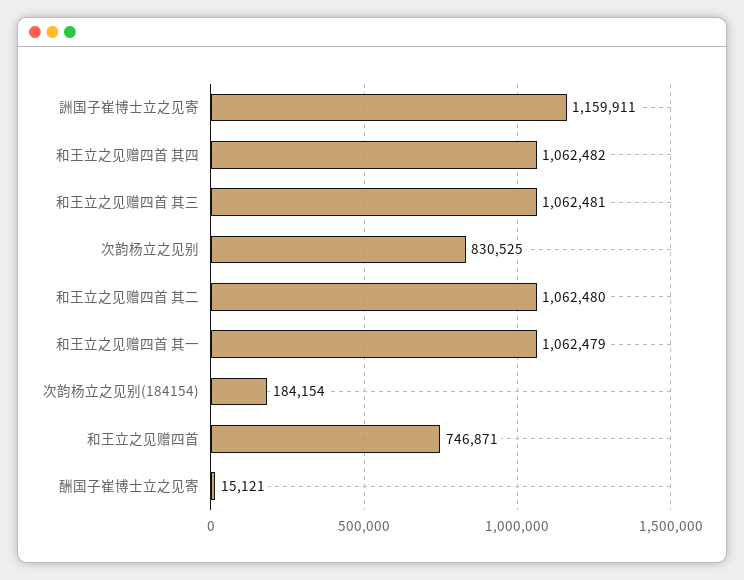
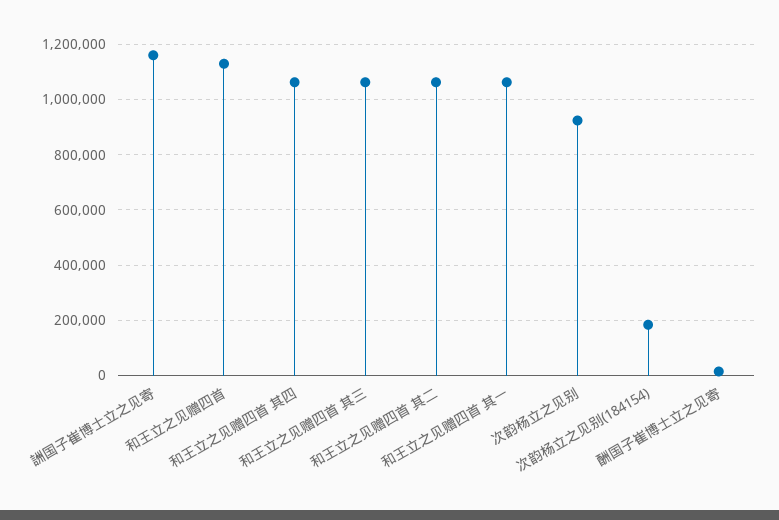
  {
    "詶国子崔博士立之见寄": 1159911,
    "和王立之见赠四首 其四": 1062482,
    "和王立之见赠四首 其三": 1062481,
-   "次韵杨立之见别": 830525,
+   "次韵杨立之见别": 925000,
    "和王立之见赠四首 其二": 1062480,
    "和王立之见赠四首 其一": 1062479,
    "次韵杨立之见别(184154)": 184154,
-   "和王立之见赠四首": 746871,
+   "和王立之见赠四首": 1125000,
    "酬国子崔博士立之见寄": 15121
  }

